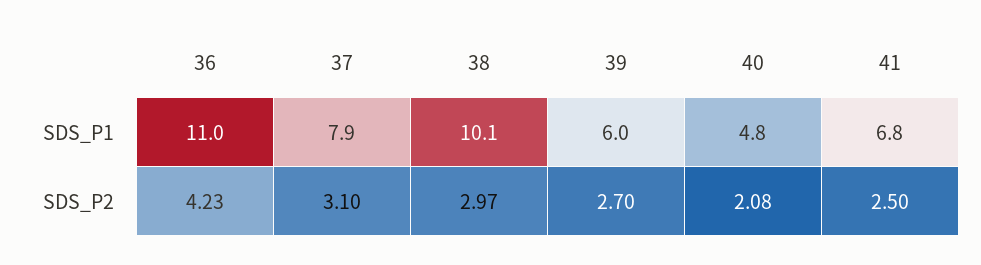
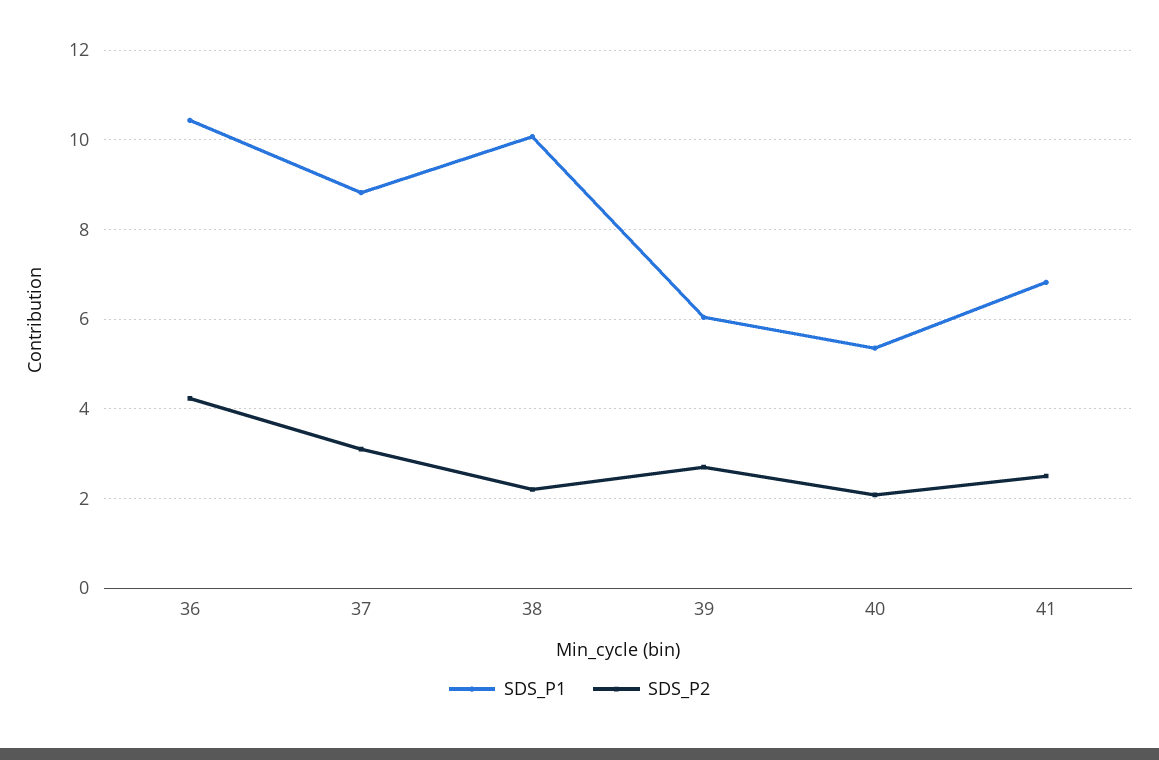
  {
    "SDS_P1": {
-     "36": 11,
+     "36": 10.4,
-     "37": 7.9,
+     "37": 8.8,
      "38": 10.1,
      "39": 6,
-     "40": 4.8,
+     "40": 5.4,
      "41": 6.8
    },
    "SDS_P2": {
      "36": 4.23,
      "37": 3.1,
-     "38": 2.97,
+     "38": 2.2,
      "39": 2.7,
      "40": 2.08,
      "41": 2.5
    }
  }

